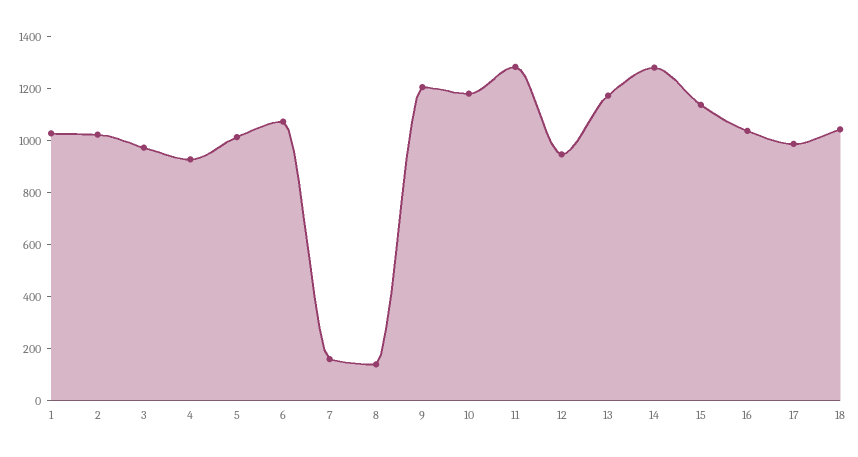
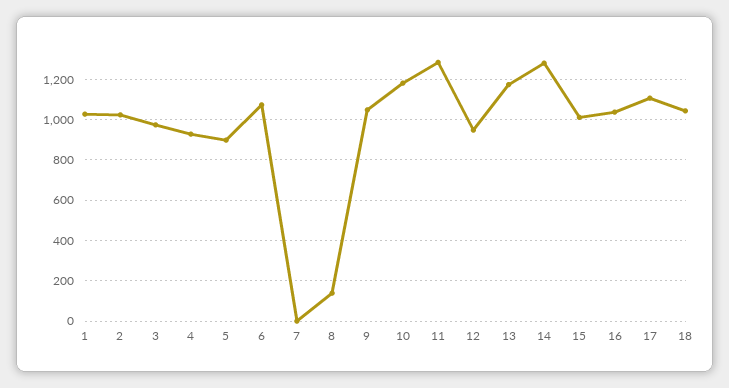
  {
    "1": 1050,
    "2": 1000,
    "3": 950,
    "4": 950,
-   "5": 1000,
+   "5": 900,
    "6": 1050,
-   "7": 150,
+   "7": 0,
    "8": 150,
-   "9": 1200,
+   "9": 1050,
    "10": 1200,
    "11": 1300,
    "12": 950,
    "13": 1150,
    "14": 1300,
-   "15": 1150,
+   "15": 1000,
    "16": 1050,
-   "17": 1000,
+   "17": 1100,
    "18": 1050
  }

